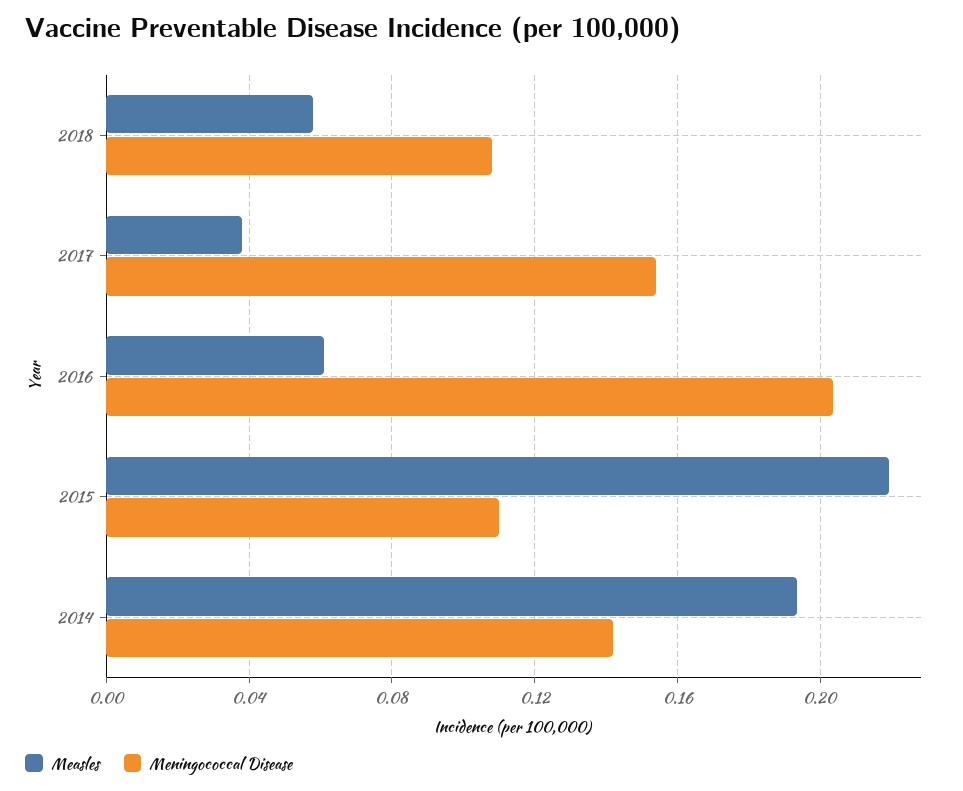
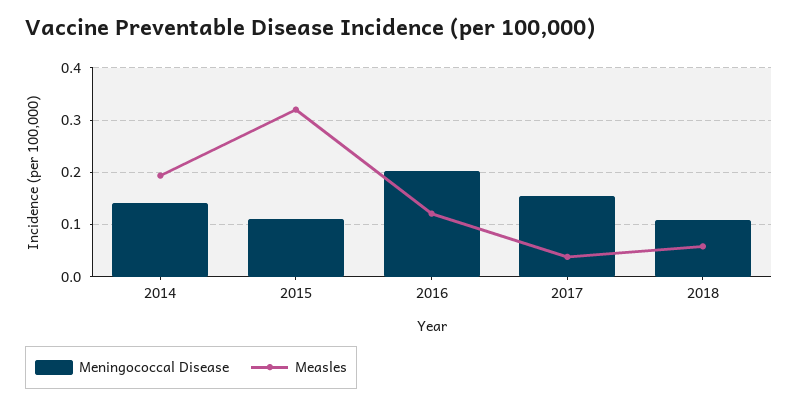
  {
    "Measles": {
      "2018": 0.06,
      "2017": 0.04,
-     "2016": 0.06,
+     "2016": 0.12,
-     "2015": 0.22,
+     "2015": 0.32,
      "2014": 0.195
    },
    "Meningococcal Disease": {
      "2018": 0.11,
      "2017": 0.155,
      "2016": 0.205,
      "2015": 0.11,
      "2014": 0.14
    }
  }

